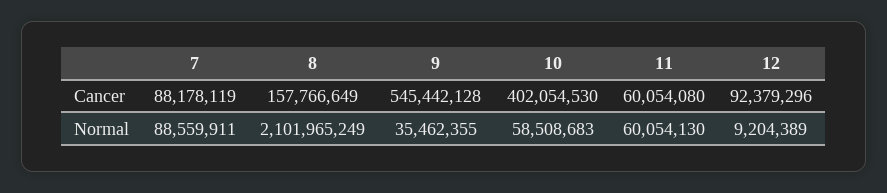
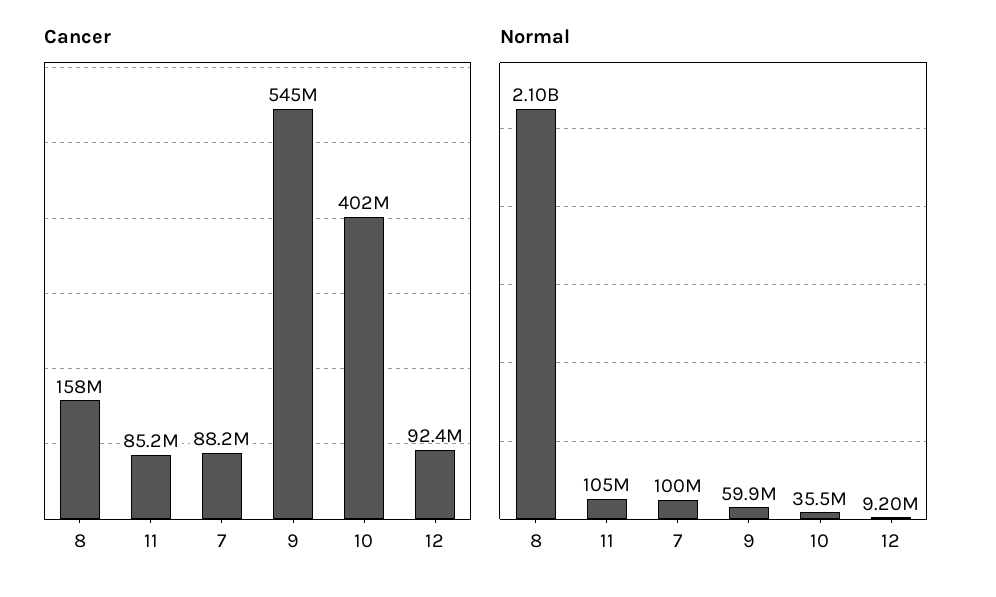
  {
    "Cancer": {
      "7": 88178119,
      "8": 157766649,
      "9": 545442128,
      "10": 402054530,
-     "11": 60054080,
+     "11": 85200000,
      "12": 92379296
    },
    "Normal": {
-     "7": 88559911,
+     "7": 100000000,
      "8": 2101965249,
-     "9": 35462355,
+     "9": 59900000,
-     "10": 58508683,
+     "10": 35500000,
-     "11": 60054130,
+     "11": 105000000,
      "12": 9204389
    }
  }

